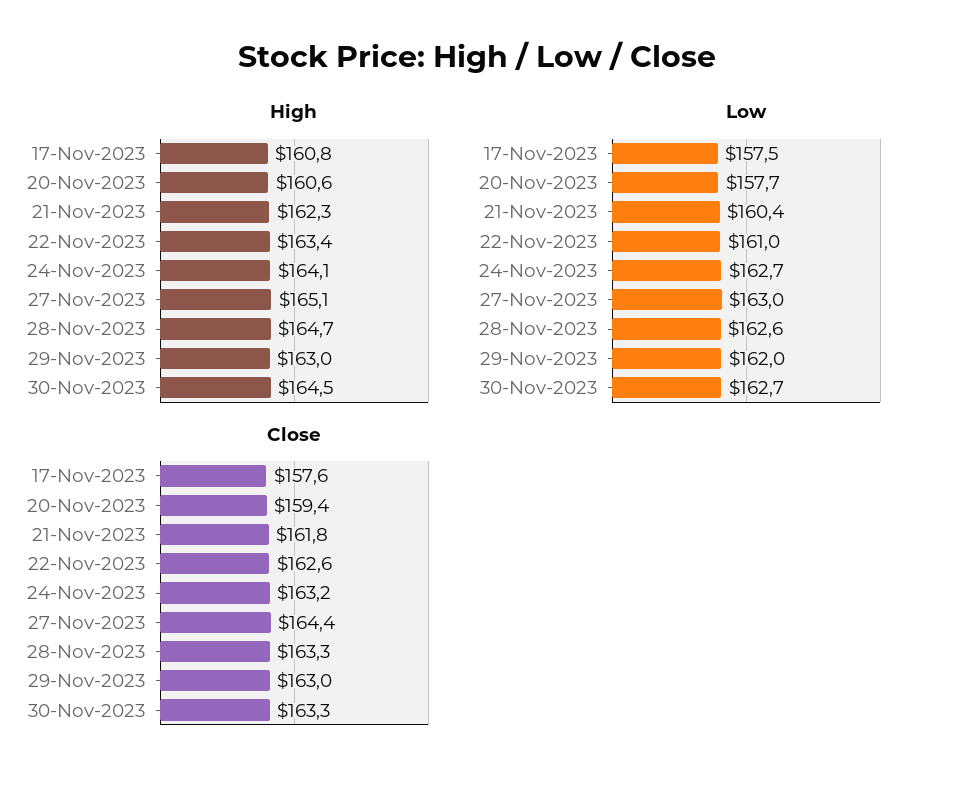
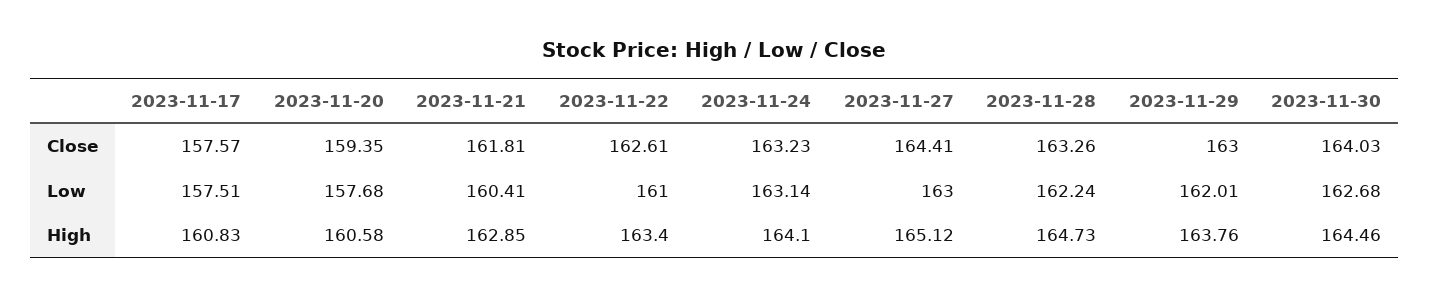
  {
    "High": {
      "17-Nov-2023": 160.83,
      "20-Nov-2023": 160.58,
-     "21-Nov-2023": 162.3,
+     "21-Nov-2023": 162.85,
      "22-Nov-2023": 163.4,
      "24-Nov-2023": 164.1,
      "27-Nov-2023": 165.12,
      "28-Nov-2023": 164.73,
-     "29-Nov-2023": 163,
+     "29-Nov-2023": 163.76,
      "30-Nov-2023": 164.46
    },
    "Low": {
      "17-Nov-2023": 157.51,
      "20-Nov-2023": 157.68,
      "21-Nov-2023": 160.41,
      "22-Nov-2023": 161,
-     "24-Nov-2023": 162.7,
+     "24-Nov-2023": 163.14,
      "27-Nov-2023": 163,
-     "28-Nov-2023": 162.6,
+     "28-Nov-2023": 162.24,
      "29-Nov-2023": 162.01,
      "30-Nov-2023": 162.68
    },
    "Close": {
      "17-Nov-2023": 157.57,
      "20-Nov-2023": 159.35,
      "21-Nov-2023": 161.81,
      "22-Nov-2023": 162.61,
      "24-Nov-2023": 163.23,
      "27-Nov-2023": 164.41,
      "28-Nov-2023": 163.26,
      "29-Nov-2023": 163,
-     "30-Nov-2023": 163.3
+     "30-Nov-2023": 164.03
    }
  }

